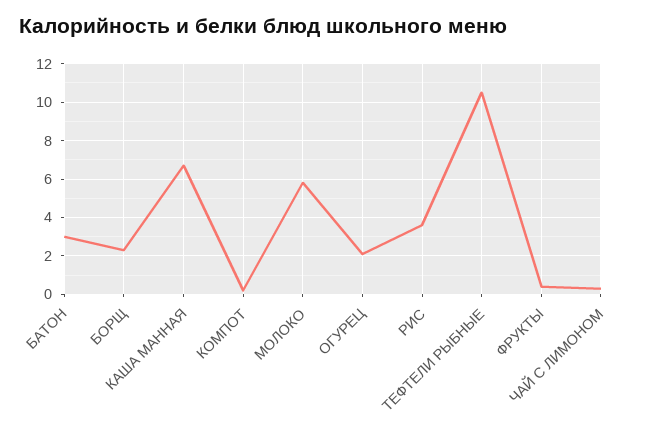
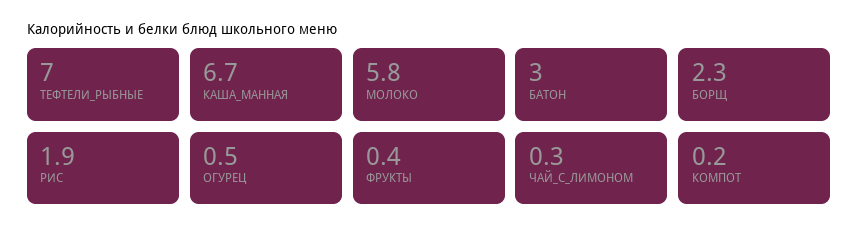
  {
    "БАТОН": 3,
    "БОРЩ": 2.3,
    "КАША МАННАЯ": 6.7,
    "КОМПОТ": 0.2,
    "МОЛОКО": 5.8,
-   "ОГУРЕЦ": 2,
+   "ОГУРЕЦ": 0.5,
-   "РИС": 3.5,
+   "РИС": 1.9,
-   "ТЕФТЕЛИ РЫБНЫЕ": 10.5,
+   "ТЕФТЕЛИ РЫБНЫЕ": 7,
    "ФРУКТЫ": 0.4,
    "ЧАЙ С ЛИМОНОМ": 0.3
  }

